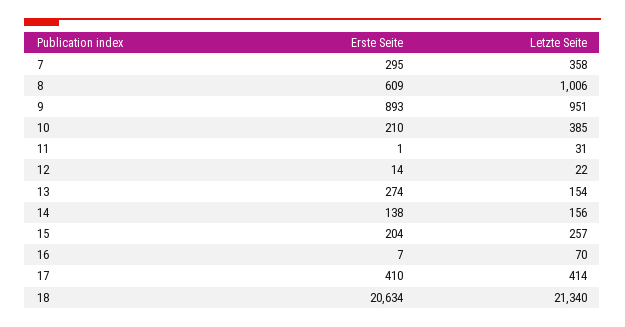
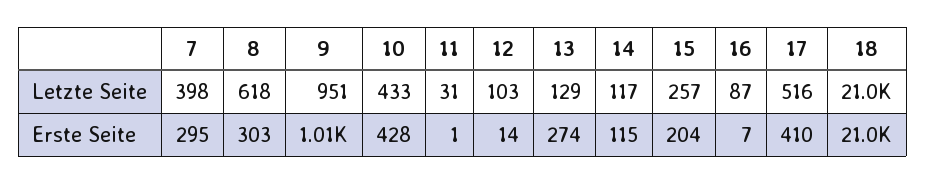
  {
    "Erste Seite": {
      "7": 295,
-     "8": 609,
+     "8": 303,
-     "9": 893,
+     "9": 1010,
-     "10": 210,
+     "10": 428,
      "11": 1,
      "12": 14,
      "13": 274,
-     "14": 138,
+     "14": 115,
      "15": 204,
      "16": 7,
      "17": 410,
-     "18": 20634
+     "18": 21000
    },
    "Letzte Seite": {
-     "7": 358,
+     "7": 398,
-     "8": 1006,
+     "8": 618,
      "9": 951,
-     "10": 385,
+     "10": 433,
      "11": 31,
-     "12": 22,
+     "12": 103,
-     "13": 154,
+     "13": 129,
-     "14": 156,
+     "14": 117,
      "15": 257,
-     "16": 70,
+     "16": 87,
-     "17": 414,
+     "17": 516,
-     "18": 21340
+     "18": 21000
    }
  }

